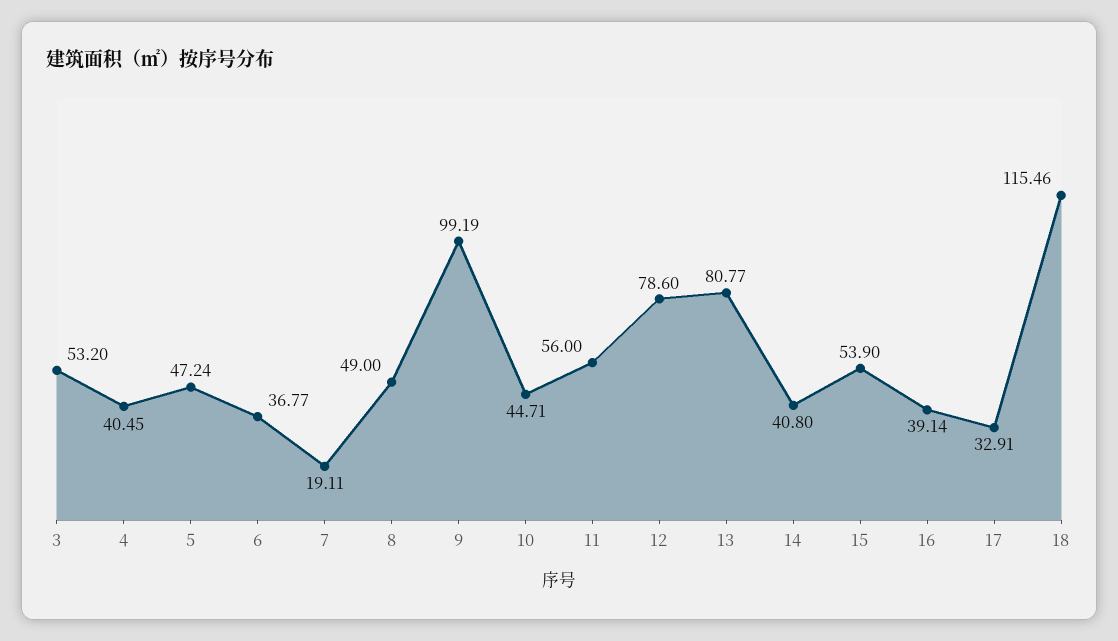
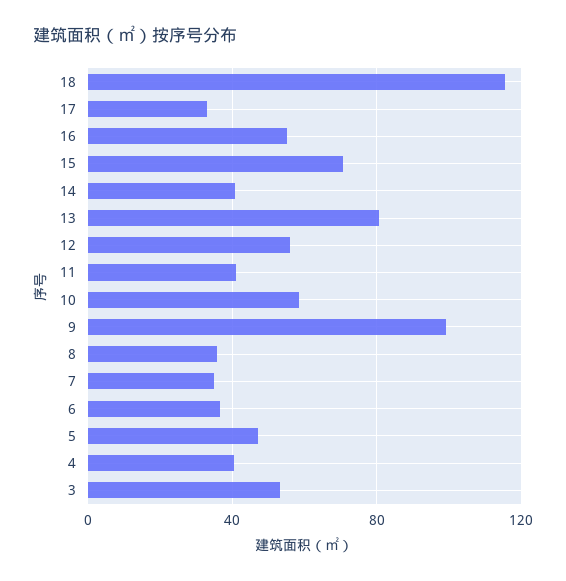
  {
    "3": 53.2,
    "4": 40.45,
    "5": 47.24,
    "6": 36.77,
-   "7": 19.11,
+   "7": 35,
-   "8": 49,
+   "8": 35,
    "9": 99.19,
-   "10": 44.71,
+   "10": 60,
-   "11": 56,
+   "11": 40,
-   "12": 78.6,
+   "12": 55,
    "13": 80.77,
    "14": 40.8,
-   "15": 53.9,
+   "15": 70,
-   "16": 39.14,
+   "16": 55,
    "17": 32.91,
    "18": 115.46
  }

